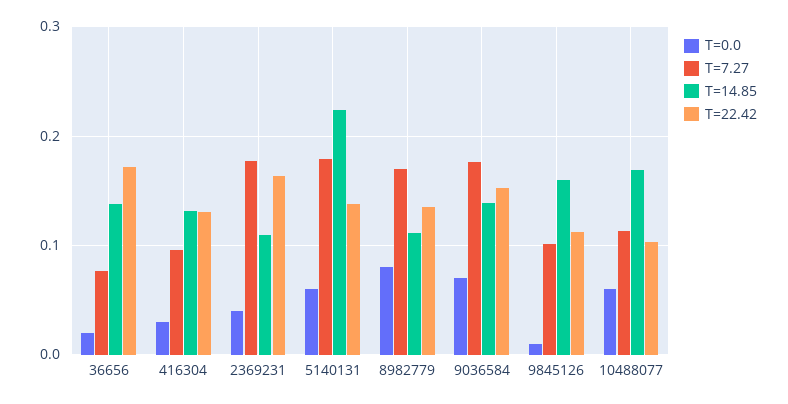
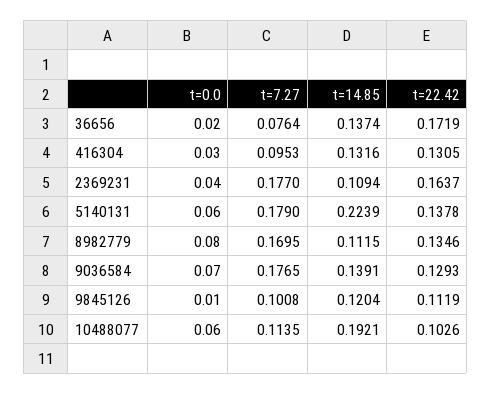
  {
    "T=0.0": {
      "36656": 0.02,
      "416304": 0.03,
      "2369231": 0.04,
      "5140131": 0.06,
      "8982779": 0.08,
      "9036584": 0.07,
      "9845126": 0.01,
      "10488077": 0.06
    },
    "T=7.27": {
      "36656": 0.0764,
      "416304": 0.0953,
      "2369231": 0.177,
      "5140131": 0.179,
      "8982779": 0.1695,
      "9036584": 0.1765,
      "9845126": 0.1008,
      "10488077": 0.1135
    },
    "T=14.85": {
      "36656": 0.1374,
      "416304": 0.1316,
      "2369231": 0.1094,
      "5140131": 0.2239,
      "8982779": 0.1115,
      "9036584": 0.1391,
-     "9845126": 0.16,
+     "9845126": 0.1204,
-     "10488077": 0.17
+     "10488077": 0.1921
    },
    "T=22.42": {
      "36656": 0.1719,
      "416304": 0.1305,
      "2369231": 0.1637,
      "5140131": 0.1378,
      "8982779": 0.1346,
-     "9036584": 0.15,
+     "9036584": 0.1293,
      "9845126": 0.1119,
      "10488077": 0.1026
    }
  }

